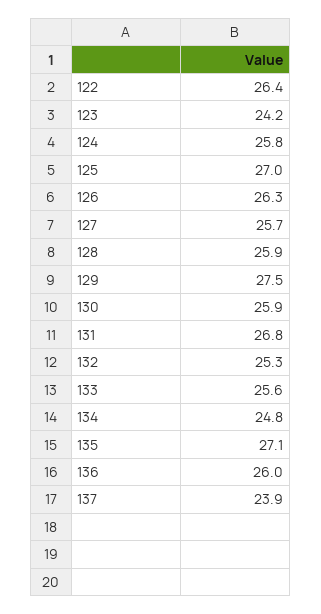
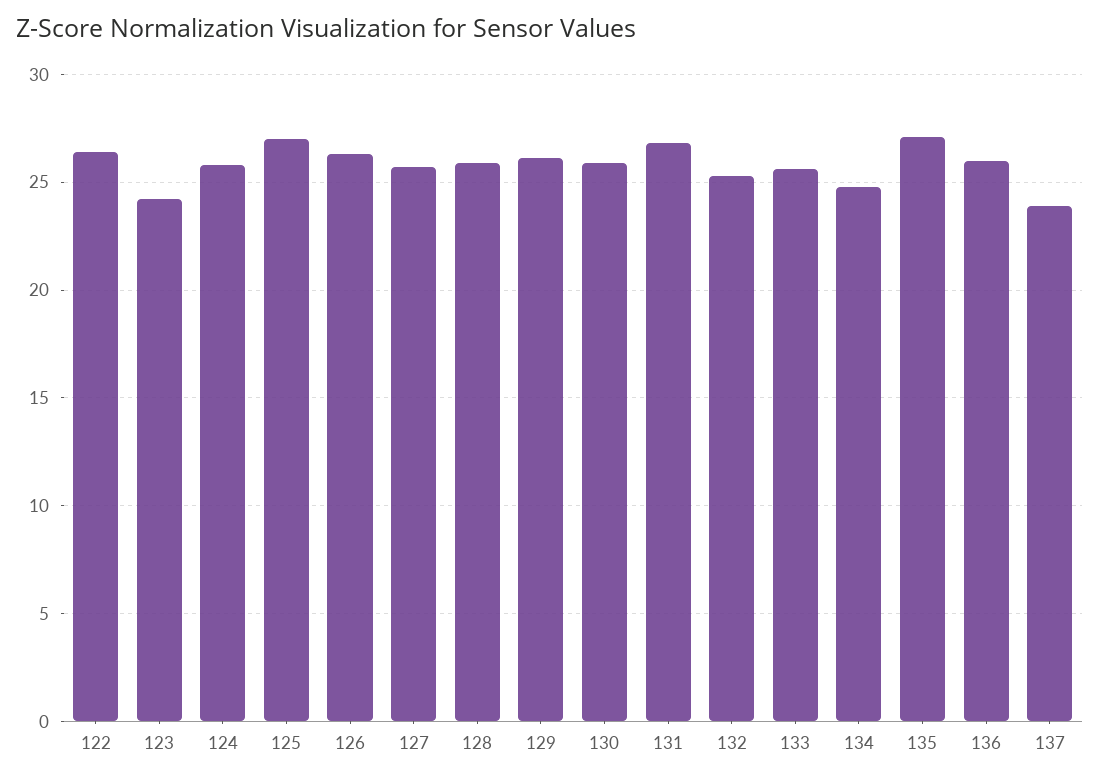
  {
    "122": 26.4,
    "123": 24.2,
    "124": 25.8,
    "125": 27,
    "126": 26.3,
    "127": 25.7,
    "128": 25.9,
-   "129": 27.5,
+   "129": 26,
    "130": 25.9,
    "131": 26.8,
    "132": 25.3,
    "133": 25.6,
    "134": 24.8,
    "135": 27.1,
    "136": 26,
    "137": 23.9
  }

